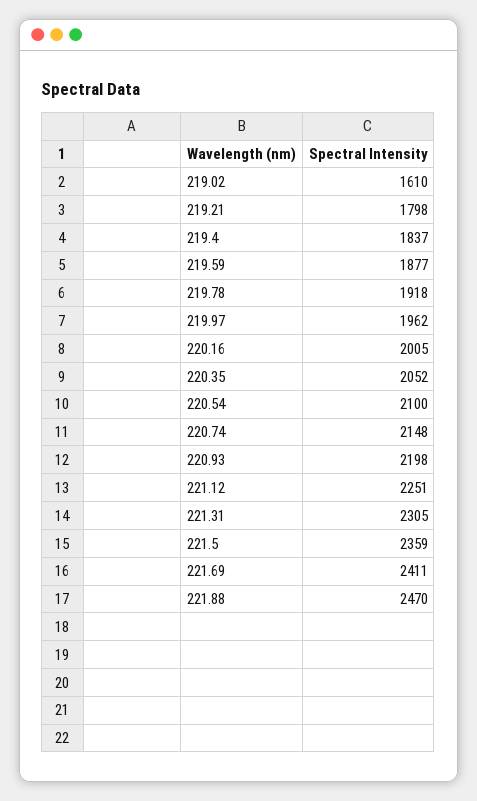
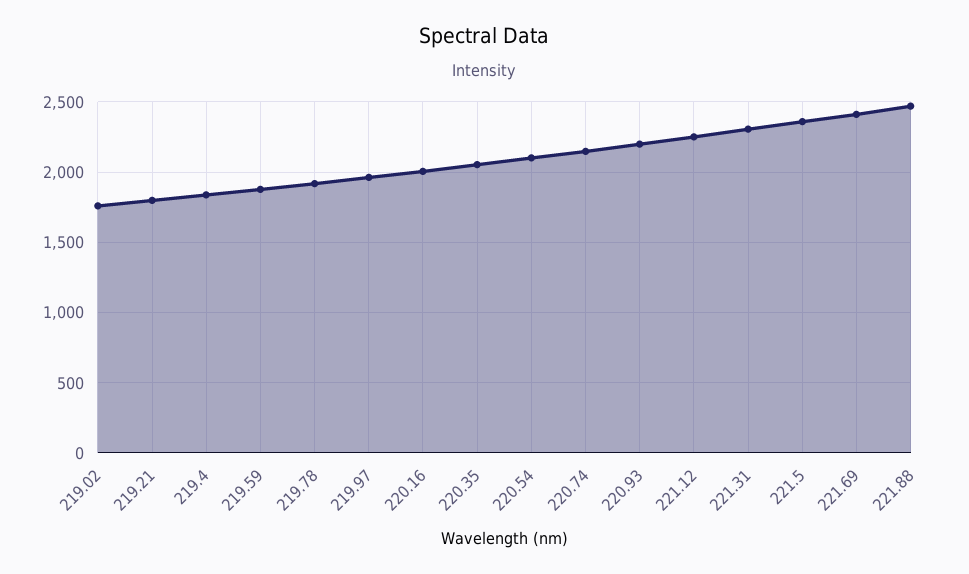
  {
-   "219.02": 1610,
+   "219.02": 1750,
    "219.21": 1798,
    "219.4": 1837,
    "219.59": 1877,
    "219.78": 1918,
    "219.97": 1962,
    "220.16": 2005,
    "220.35": 2052,
    "220.54": 2100,
    "220.74": 2148,
    "220.93": 2198,
    "221.12": 2251,
    "221.31": 2305,
    "221.5": 2359,
    "221.69": 2411,
    "221.88": 2470
  }

